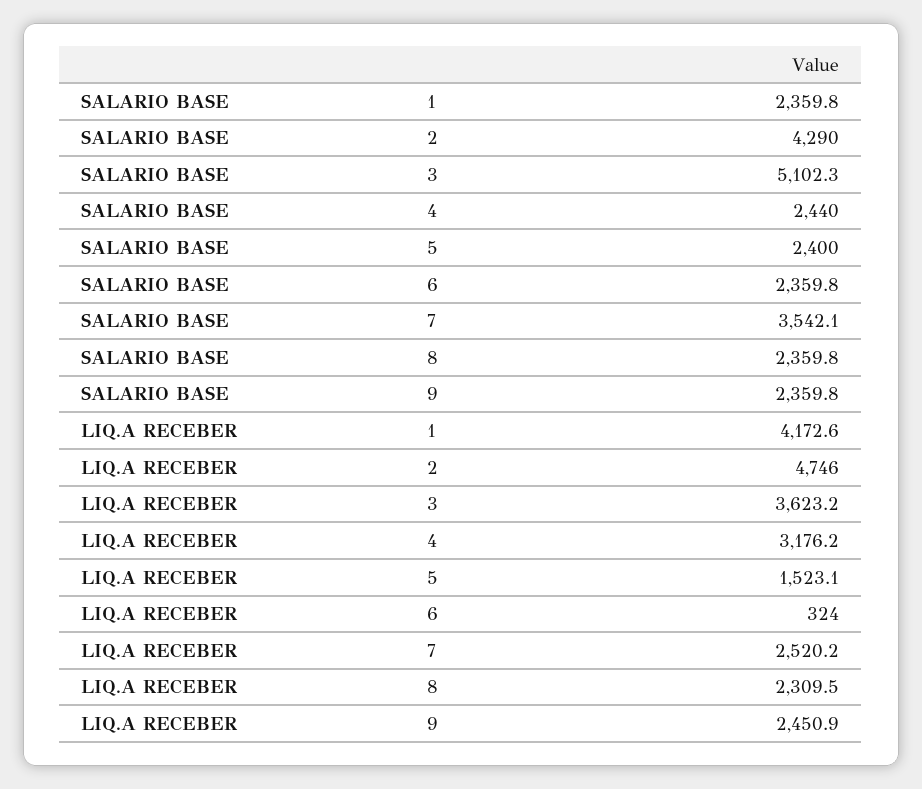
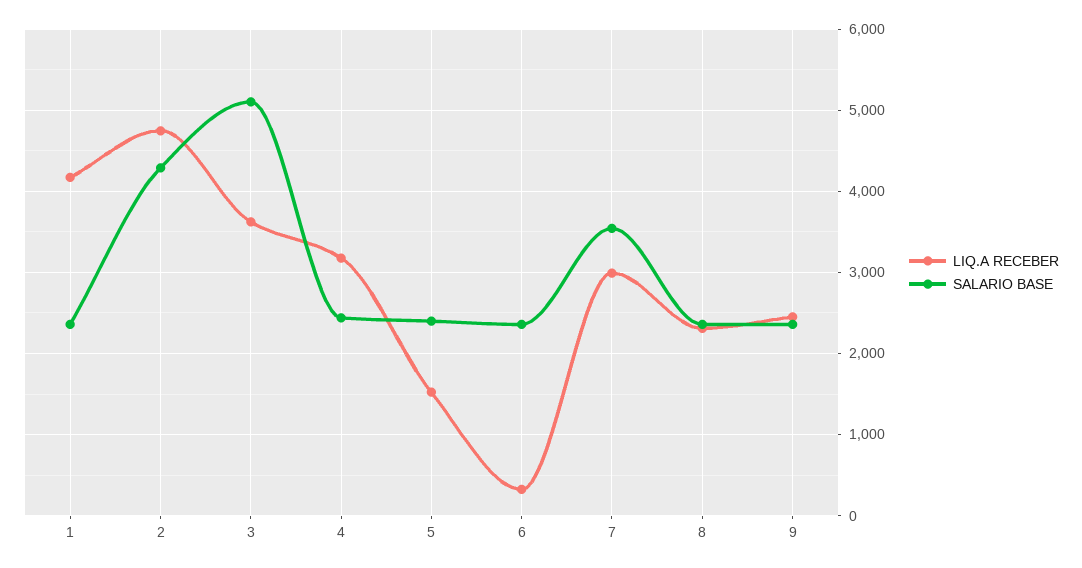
  {
    "SALARIO BASE": {
      "1": 2359.8,
      "2": 4290,
      "3": 5102.3,
      "4": 2440,
      "5": 2400,
      "6": 2359.8,
      "7": 3542.1,
      "8": 2359.8,
      "9": 2359.8
    },
    "LIQ.A RECEBER": {
      "1": 4172.6,
      "2": 4746,
      "3": 3623.2,
      "4": 3176.2,
      "5": 1523.1,
      "6": 324,
-     "7": 2520.2,
+     "7": 3000,
      "8": 2309.5,
      "9": 2450.9
    }
  }

